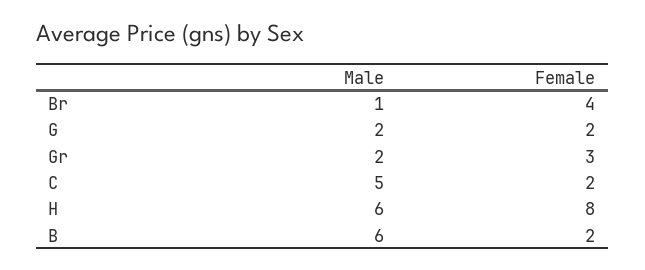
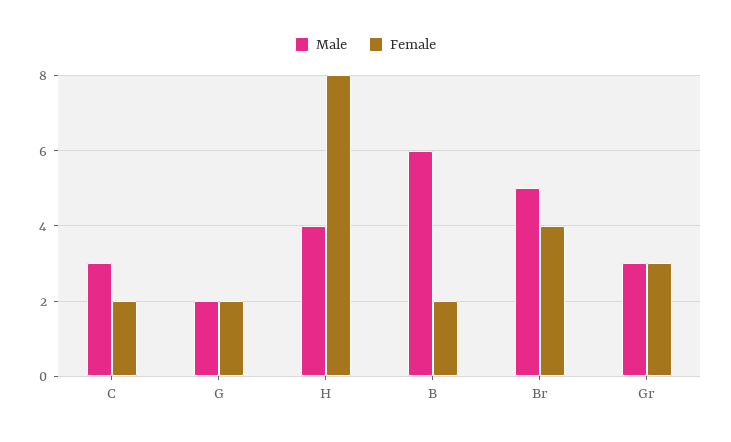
  {
    "Male": {
-     "Br": 1,
+     "Br": 5,
      "G": 2,
-     "Gr": 2,
+     "Gr": 3,
-     "C": 5,
+     "C": 3,
-     "H": 6,
+     "H": 4,
      "B": 6
    },
    "Female": {
      "Br": 4,
      "G": 2,
      "Gr": 3,
      "C": 2,
      "H": 8,
      "B": 2
    }
  }

